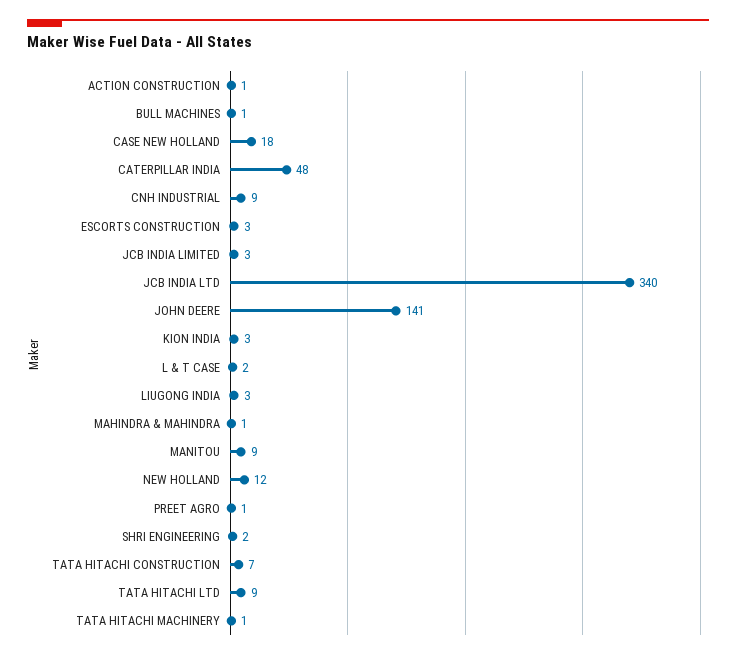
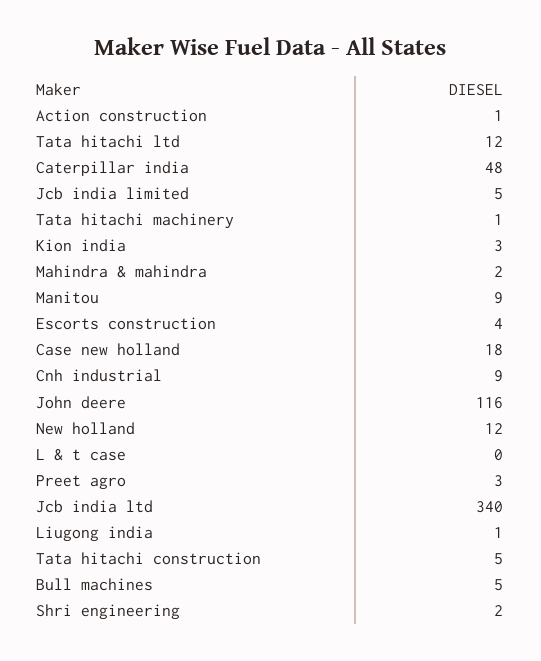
  {
    "ACTION CONSTRUCTION": 1,
-   "BULL MACHINES": 1,
+   "BULL MACHINES": 5,
    "CASE NEW HOLLAND": 18,
    "CATERPILLAR INDIA": 48,
    "CNH INDUSTRIAL": 9,
-   "ESCORTS CONSTRUCTION": 3,
+   "ESCORTS CONSTRUCTION": 4,
-   "JCB INDIA LIMITED": 3,
+   "JCB INDIA LIMITED": 5,
    "JCB INDIA LTD": 340,
-   "JOHN DEERE": 141,
+   "JOHN DEERE": 116,
    "KION INDIA": 3,
-   "L & T CASE": 2,
+   "L & T CASE": 0,
-   "LIUGONG INDIA": 3,
+   "LIUGONG INDIA": 1,
-   "MAHINDRA & MAHINDRA": 1,
+   "MAHINDRA & MAHINDRA": 2,
    "MANITOU": 9,
    "NEW HOLLAND": 12,
-   "PREET AGRO": 1,
+   "PREET AGRO": 3,
    "SHRI ENGINEERING": 2,
-   "TATA HITACHI CONSTRUCTION": 7,
+   "TATA HITACHI CONSTRUCTION": 5,
-   "TATA HITACHI LTD": 9,
+   "TATA HITACHI LTD": 12,
    "TATA HITACHI MACHINERY": 1
  }

